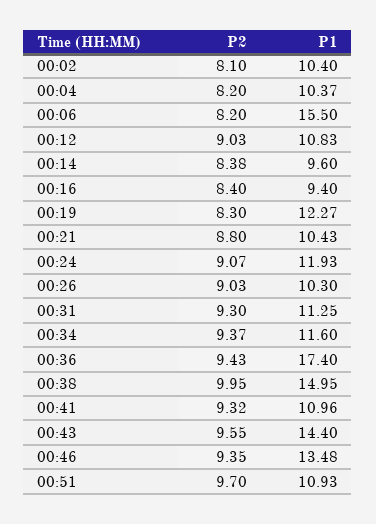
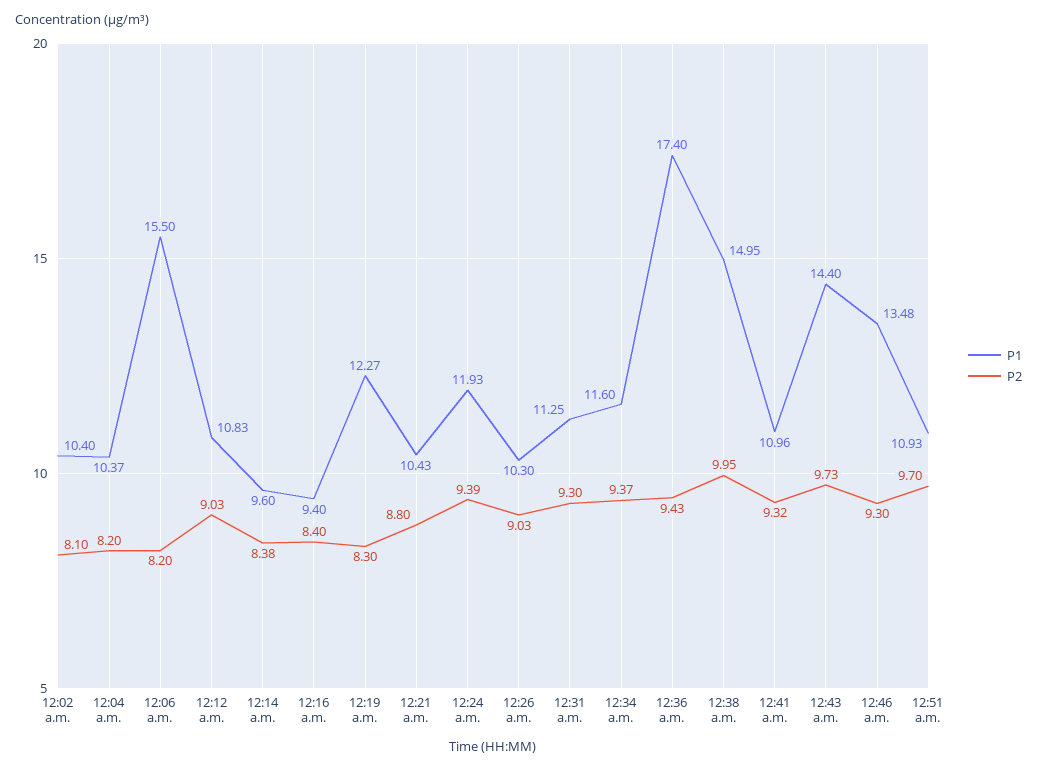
  {
    "P2": {
      "00:02": 8.1,
      "00:04": 8.2,
      "00:06": 8.2,
      "00:12": 9.03,
      "00:14": 8.38,
      "00:16": 8.4,
      "00:19": 8.3,
      "00:21": 8.8,
-     "00:24": 9.07,
+     "00:24": 9.39,
      "00:26": 9.03,
      "00:31": 9.3,
      "00:34": 9.37,
      "00:36": 9.43,
      "00:38": 9.95,
      "00:41": 9.32,
-     "00:43": 9.55,
+     "00:43": 9.73,
-     "00:46": 9.35,
+     "00:46": 9.3,
      "00:51": 9.7
    },
    "P1": {
      "00:02": 10.4,
      "00:04": 10.37,
      "00:06": 15.5,
      "00:12": 10.83,
      "00:14": 9.6,
      "00:16": 9.4,
      "00:19": 12.27,
      "00:21": 10.43,
      "00:24": 11.93,
      "00:26": 10.3,
      "00:31": 11.25,
      "00:34": 11.6,
      "00:36": 17.4,
      "00:38": 14.95,
      "00:41": 10.96,
      "00:43": 14.4,
      "00:46": 13.48,
      "00:51": 10.93
    }
  }

